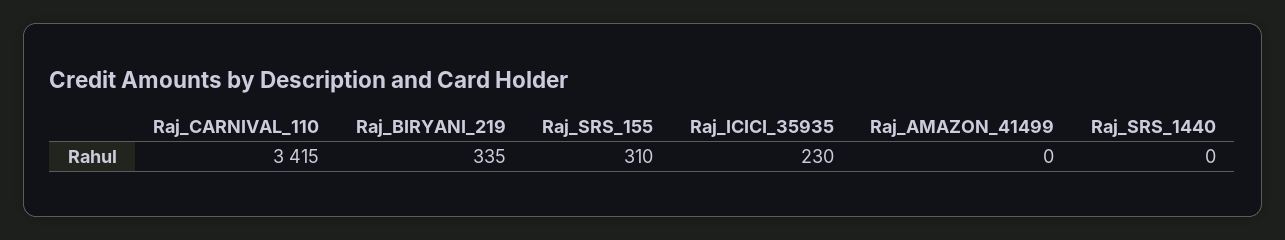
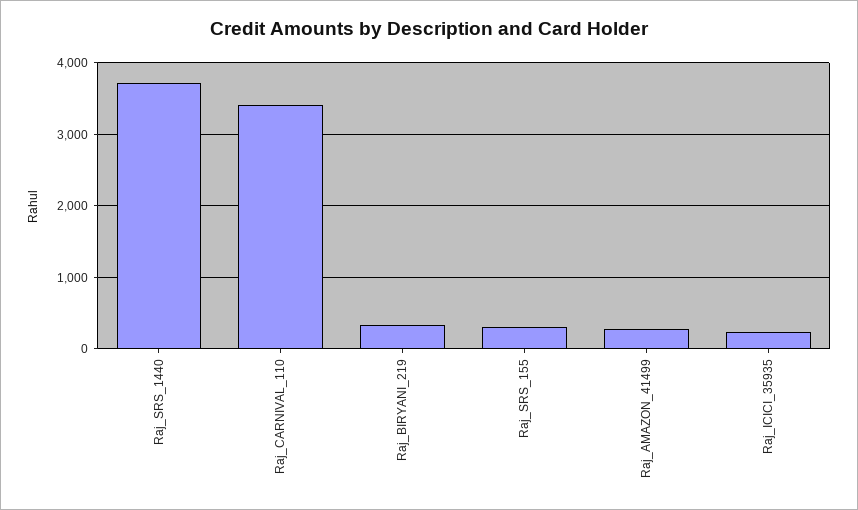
  {
    "Raj_CARNIVAL_110": 3415,
    "Raj_BIRYANI_219": 335,
    "Raj_SRS_155": 310,
    "Raj_ICICI_35935": 230,
-   "Raj_AMAZON_41499": 0,
+   "Raj_AMAZON_41499": 300,
-   "Raj_SRS_1440": 0
+   "Raj_SRS_1440": 3700
  }

